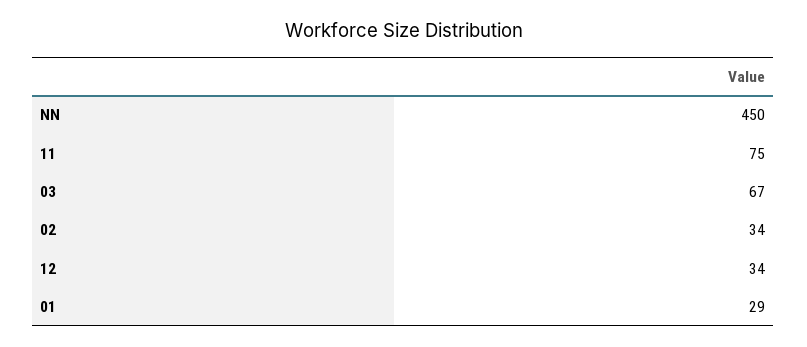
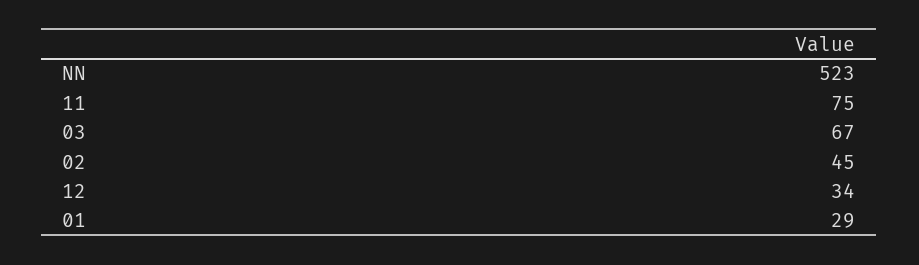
  {
-   "NN": 450,
+   "NN": 523,
    "11": 75,
    "03": 67,
-   "02": 34,
+   "02": 45,
    "12": 34,
    "01": 29
  }

